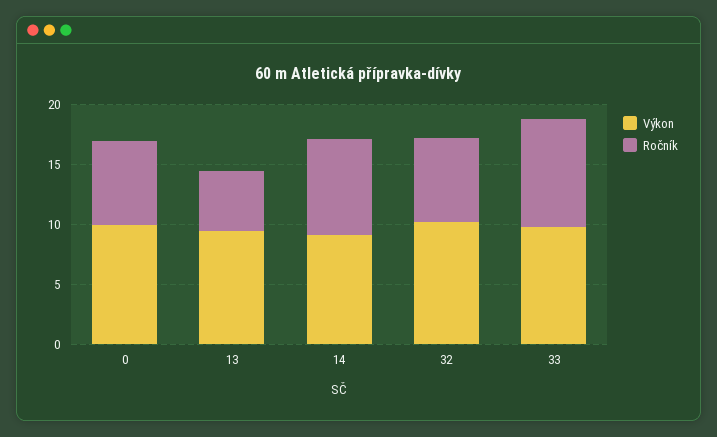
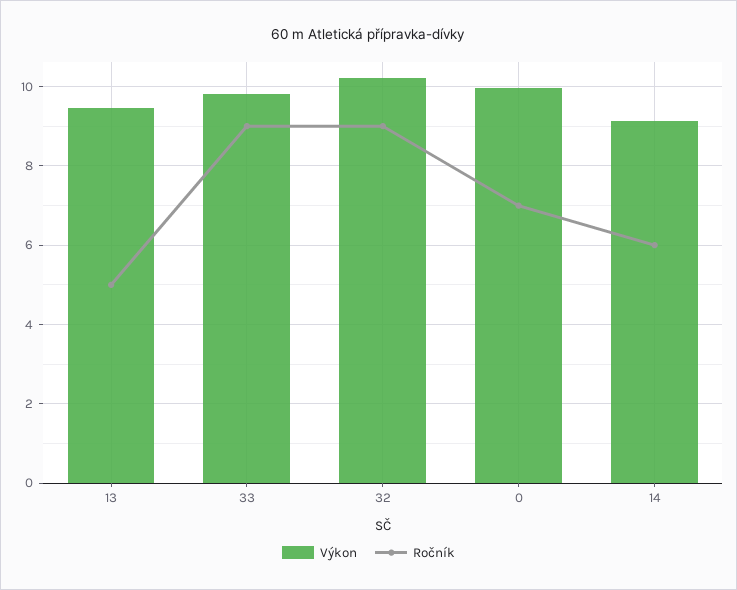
  {
    "Výkon": {
      "0": 10,
      "13": 9.4,
      "14": 9.2,
      "32": 10.2,
      "33": 9.8
    },
    "Ročník": {
      "0": 7,
      "13": 5,
-     "14": 8,
+     "14": 6,
-     "32": 7,
+     "32": 9,
      "33": 9
    }
  }

